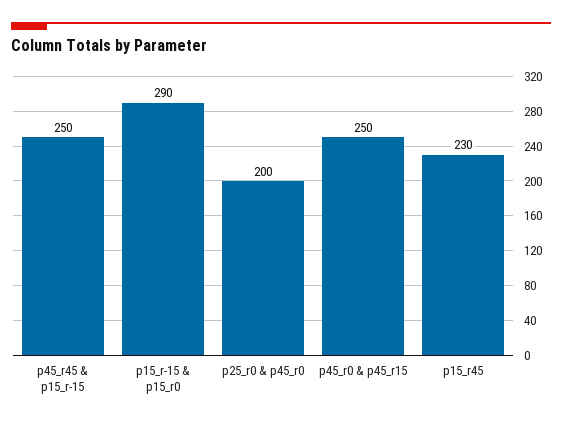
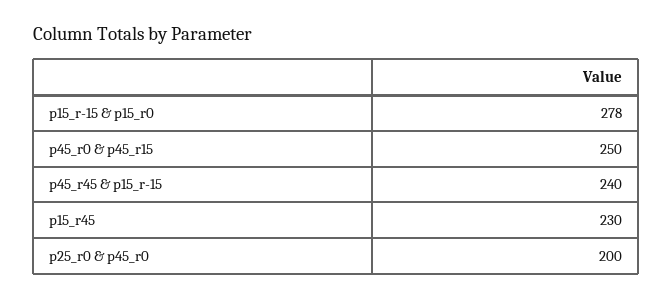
  {
-   "p45_r45 & p15_r-15": 250,
+   "p45_r45 & p15_r-15": 240,
-   "p15_r-15 & p15_r0": 290,
+   "p15_r-15 & p15_r0": 278,
    "p25_r0 & p45_r0": 200,
    "p45_r0 & p45_r15": 250,
    "p15_r45": 230
  }

